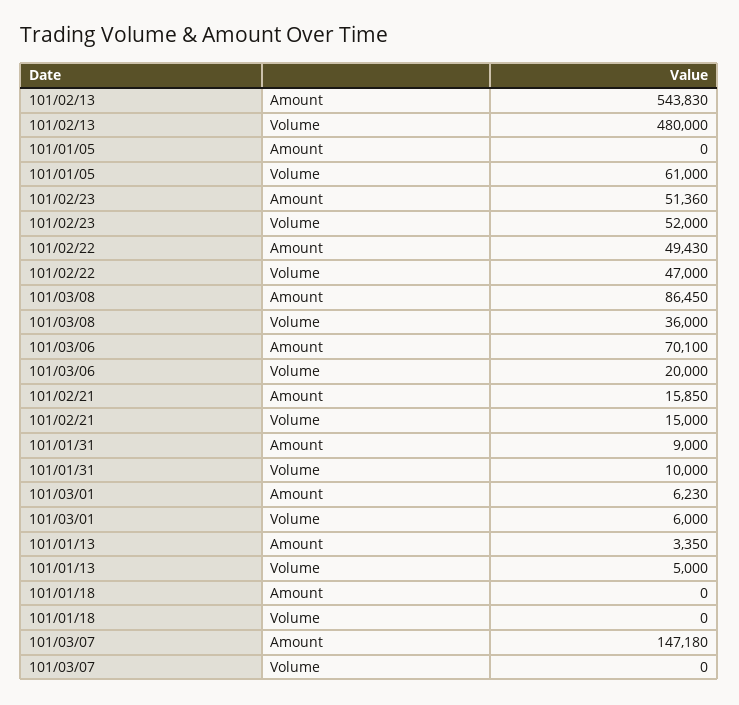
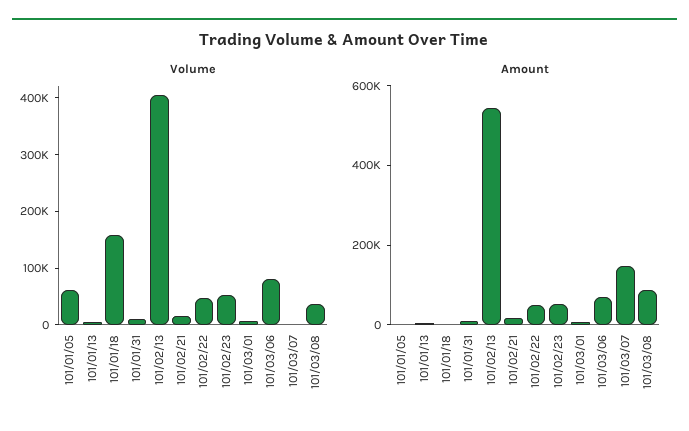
  {
    "Amount": {
      "101/02/13": 543830,
      "101/01/05": 0,
      "101/02/23": 51360,
      "101/02/22": 49430,
      "101/03/08": 86450,
      "101/03/06": 70100,
      "101/02/21": 15850,
      "101/01/31": 9000,
      "101/03/01": 6230,
      "101/01/13": 3350,
      "101/01/18": 0,
      "101/03/07": 147180
    },
    "Volume": {
-     "101/02/13": 480000,
+     "101/02/13": 400000,
      "101/01/05": 61000,
      "101/02/23": 52000,
      "101/02/22": 47000,
      "101/03/08": 36000,
-     "101/03/06": 20000,
+     "101/03/06": 80000,
      "101/02/21": 15000,
      "101/01/31": 10000,
      "101/03/01": 6000,
      "101/01/13": 5000,
-     "101/01/18": 0,
+     "101/01/18": 160000,
      "101/03/07": 0
    }
  }

